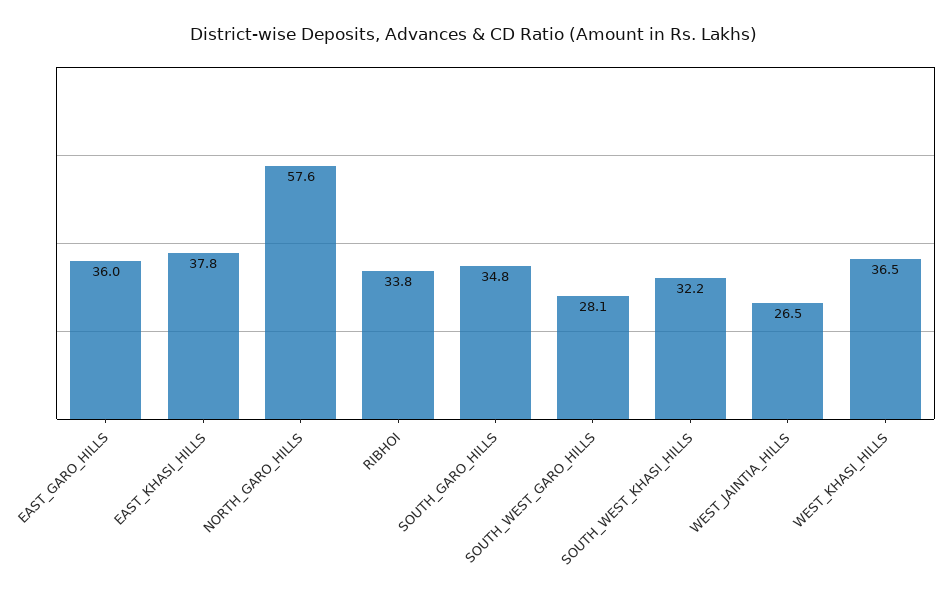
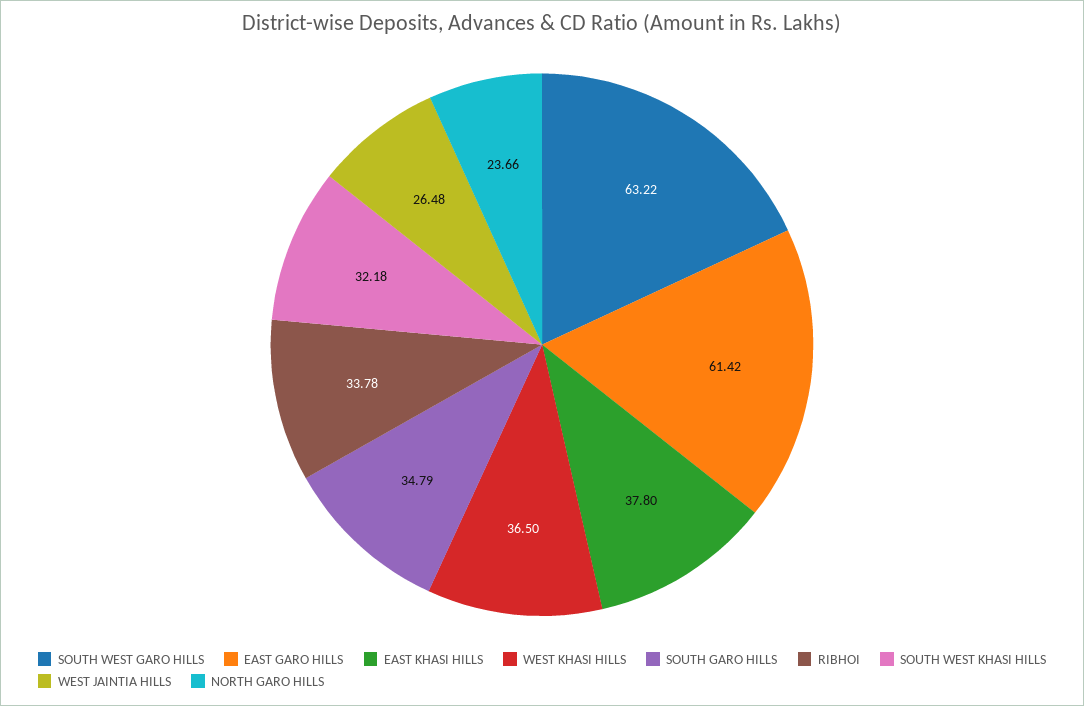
  {
-   "EAST_GARO_HILLS": 36,
+   "EAST_GARO_HILLS": 61.42,
    "EAST_KHASI_HILLS": 37.8,
-   "NORTH_GARO_HILLS": 57.6,
+   "NORTH_GARO_HILLS": 23.66,
    "RIBHOI": 33.78,
    "SOUTH_GARO_HILLS": 34.79,
-   "SOUTH_WEST_GARO_HILLS": 28.1,
+   "SOUTH_WEST_GARO_HILLS": 63.22,
    "SOUTH_WEST_KHASI_HILLS": 32.18,
    "WEST_JAINTIA_HILLS": 26.48,
    "WEST_KHASI_HILLS": 36.5
  }

